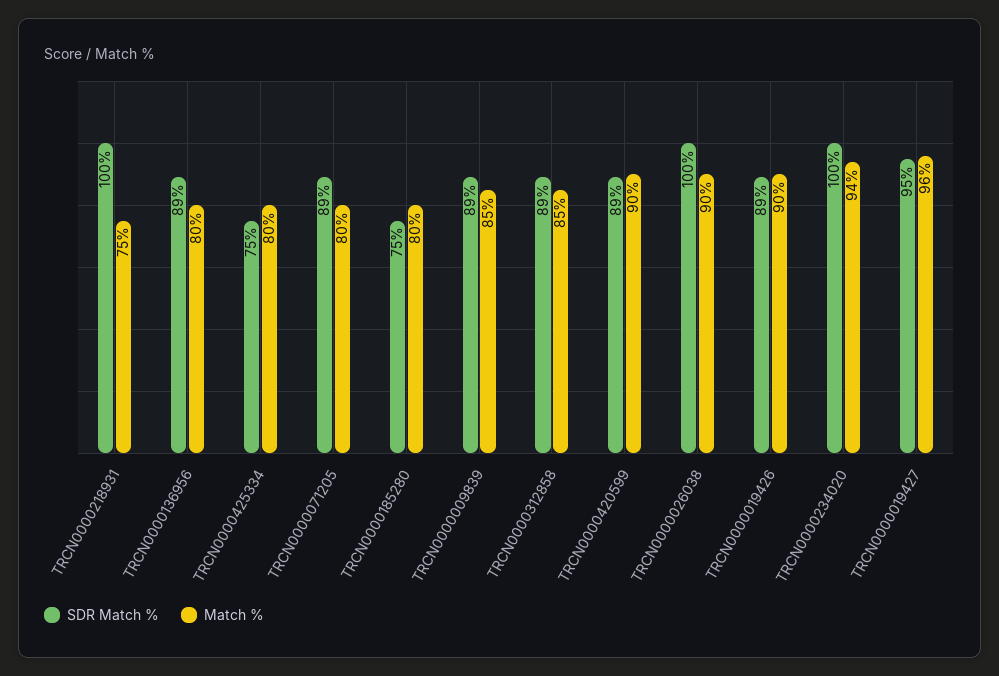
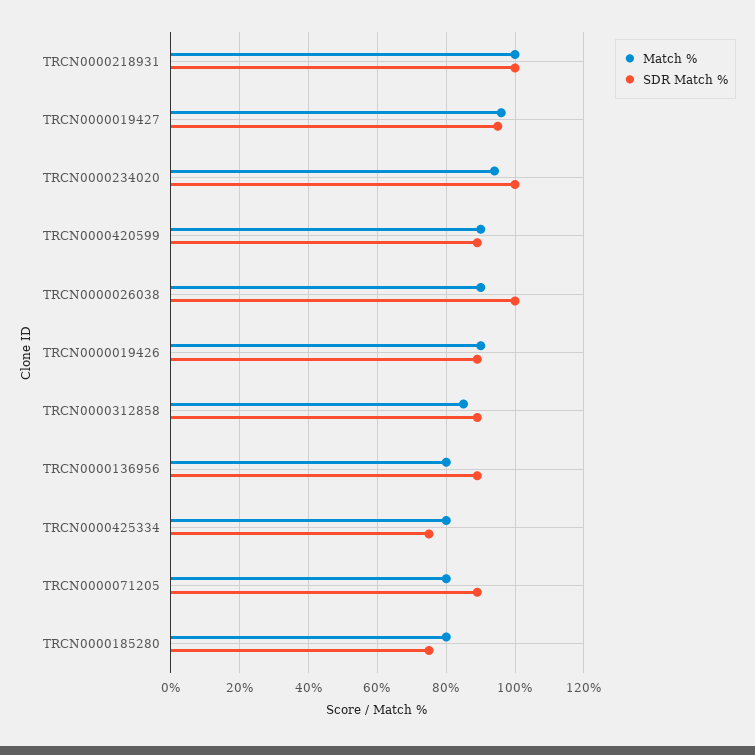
  {
    "SDR Match %": {
      "TRCN0000218931": 100,
      "TRCN0000136956": 89,
      "TRCN0000425334": 75,
      "TRCN0000071205": 89,
      "TRCN0000185280": 75,
-     "TRCN0000009839": 89,
      "TRCN0000312858": 89,
      "TRCN0000420599": 89,
      "TRCN0000026038": 100,
      "TRCN0000019426": 89,
      "TRCN0000234020": 100,
      "TRCN0000019427": 95
    },
    "Match %": {
-     "TRCN0000218931": 75,
+     "TRCN0000218931": 100,
      "TRCN0000136956": 80,
      "TRCN0000425334": 80,
      "TRCN0000071205": 80,
      "TRCN0000185280": 80,
-     "TRCN0000009839": 85,
      "TRCN0000312858": 85,
      "TRCN0000420599": 90,
      "TRCN0000026038": 90,
      "TRCN0000019426": 90,
      "TRCN0000234020": 94,
      "TRCN0000019427": 96
    }
  }

